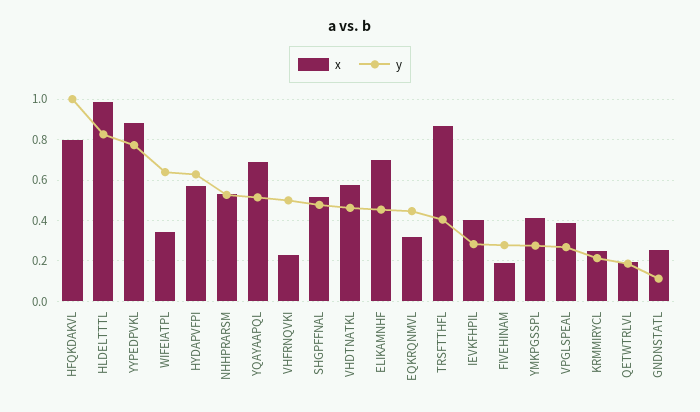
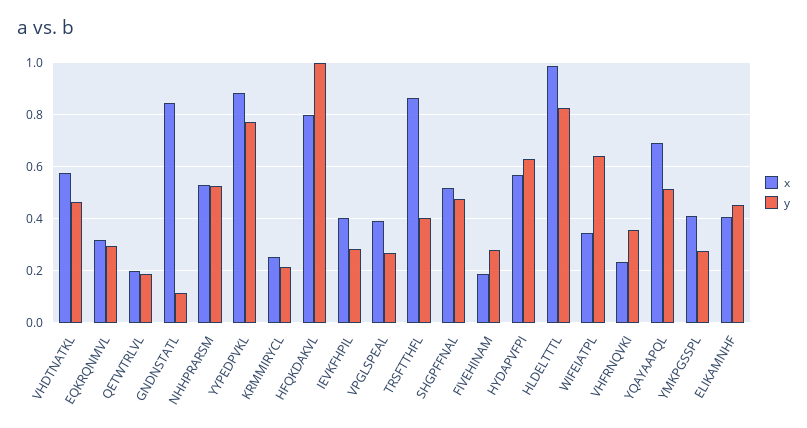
  {
    "x": {
      "HFQKDAKVL": 0.8,
      "HLDELTTTL": 0.975,
      "YYPEDPVKL": 0.875,
      "WIFEIATPL": 0.35,
      "HYDAPVFPI": 0.575,
      "NHHPRARSM": 0.525,
      "YQAYAAPQL": 0.7,
      "VHFRNQVKI": 0.225,
      "SHGPFFNAL": 0.525,
      "VHDTNATKL": 0.575,
-     "ELIKAMNHF": 0.7,
+     "ELIKAMNHF": 0.4,
      "EQKRQNMVL": 0.325,
      "TRSFTTHFL": 0.875,
      "IEVKFHPIL": 0.4,
      "FIVEHINAM": 0.2,
      "YMKPGSSPL": 0.4,
      "VPGLSPEAL": 0.4,
      "KRMMIRYCL": 0.25,
      "QETWTRLVL": 0.2,
-     "GNDNSTATL": 0.25
+     "GNDNSTATL": 0.85
    },
    "y": {
      "HFQKDAKVL": 1,
      "HLDELTTTL": 0.825,
      "YYPEDPVKL": 0.775,
      "WIFEIATPL": 0.65,
      "HYDAPVFPI": 0.625,
      "NHHPRARSM": 0.525,
      "YQAYAAPQL": 0.525,
-     "VHFRNQVKI": 0.5,
+     "VHFRNQVKI": 0.35,
      "SHGPFFNAL": 0.475,
      "VHDTNATKL": 0.475,
      "ELIKAMNHF": 0.45,
-     "EQKRQNMVL": 0.45,
+     "EQKRQNMVL": 0.3,
      "TRSFTTHFL": 0.4,
      "IEVKFHPIL": 0.275,
      "FIVEHINAM": 0.275,
      "YMKPGSSPL": 0.275,
      "VPGLSPEAL": 0.275,
      "KRMMIRYCL": 0.225,
      "QETWTRLVL": 0.175,
      "GNDNSTATL": 0.125
    }
  }

